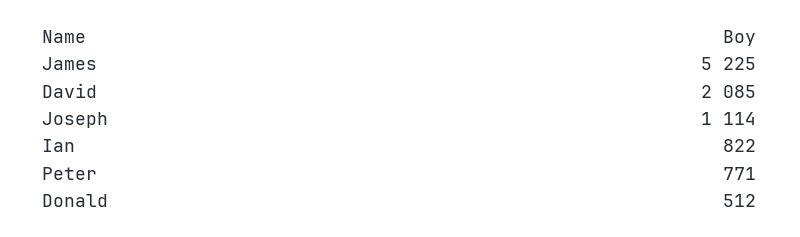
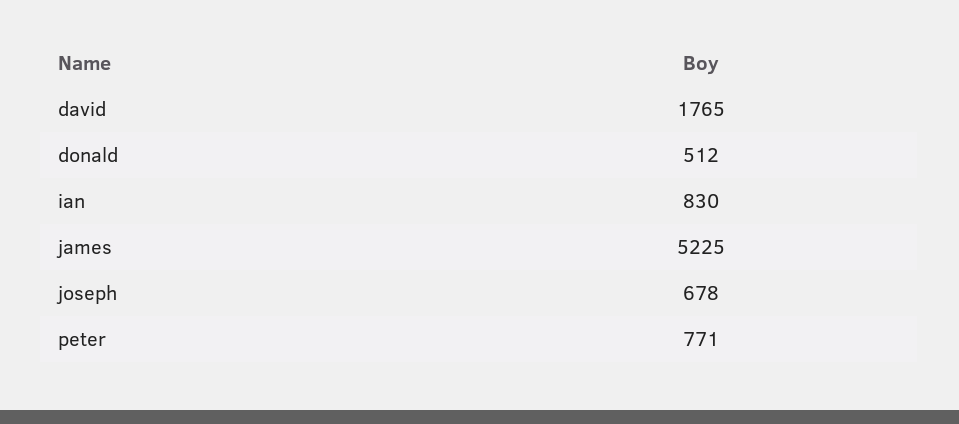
  {
    "James": 5225,
-   "David": 2085,
+   "David": 1765,
-   "Joseph": 1114,
+   "Joseph": 678,
-   "Ian": 822,
+   "Ian": 830,
    "Peter": 771,
    "Donald": 512
  }

